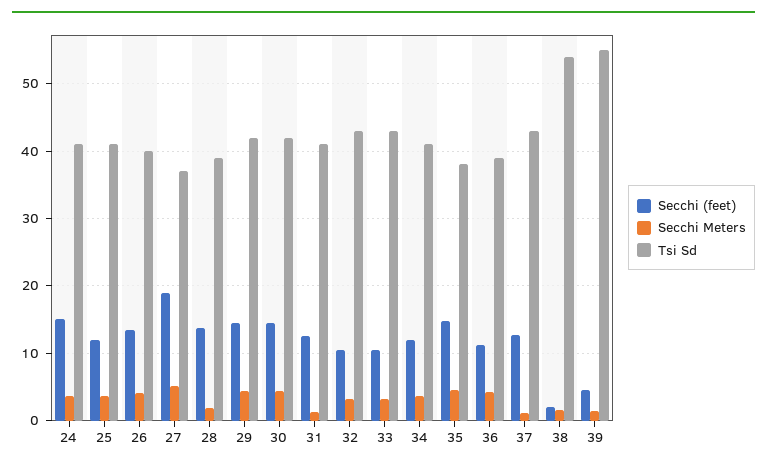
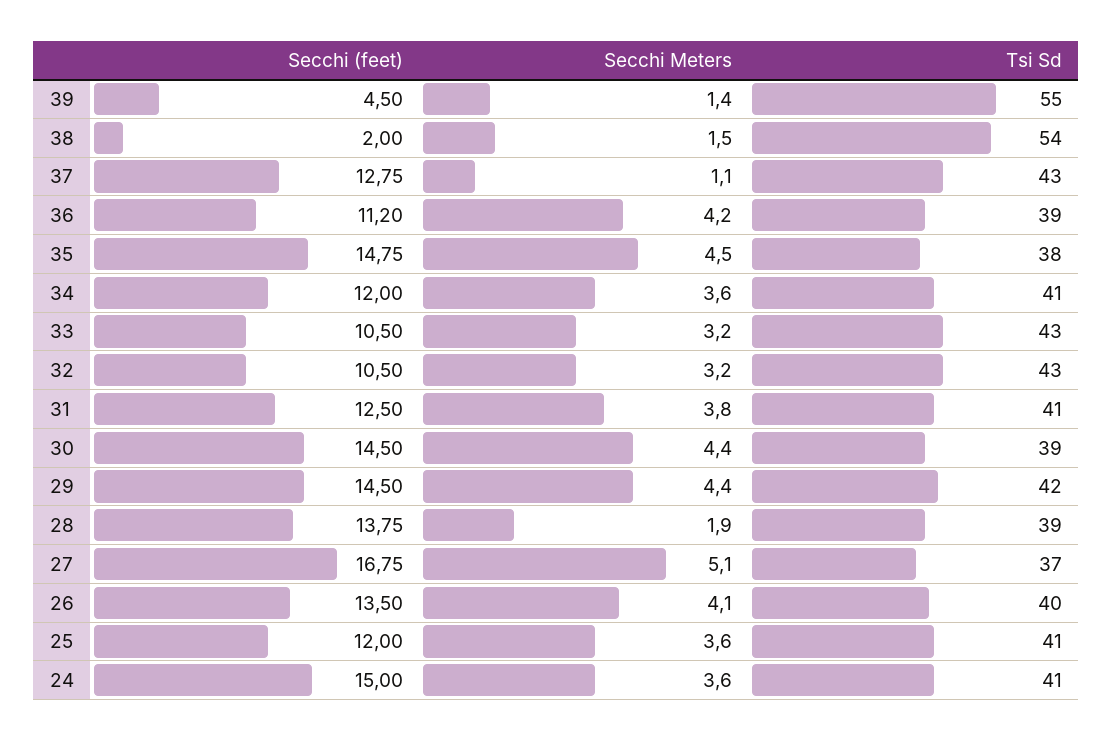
  {
    "Secchi (feet)": {
      "24": 15,
      "25": 12,
      "26": 13.5,
-     "27": 19,
+     "27": 16.75,
      "28": 13.75,
      "29": 14.5,
      "30": 14.5,
      "31": 12.5,
      "32": 10.5,
      "33": 10.5,
      "34": 12,
      "35": 14.75,
      "36": 11.2,
      "37": 12.75,
      "38": 2,
      "39": 4.5
    },
    "Secchi Meters": {
      "24": 3.6,
      "25": 3.6,
      "26": 4.1,
      "27": 5.1,
      "28": 1.9,
      "29": 4.4,
      "30": 4.4,
-     "31": 1,
+     "31": 3.8,
      "32": 3.2,
      "33": 3.2,
      "34": 3.6,
      "35": 4.5,
      "36": 4.2,
      "37": 1.1,
      "38": 1.5,
      "39": 1.4
    },
    "Tsi Sd": {
      "24": 41,
      "25": 41,
      "26": 40,
      "27": 37,
      "28": 39,
      "29": 42,
-     "30": 42,
+     "30": 39,
      "31": 41,
      "32": 43,
      "33": 43,
      "34": 41,
      "35": 38,
      "36": 39,
      "37": 43,
      "38": 54,
      "39": 55
    }
  }

